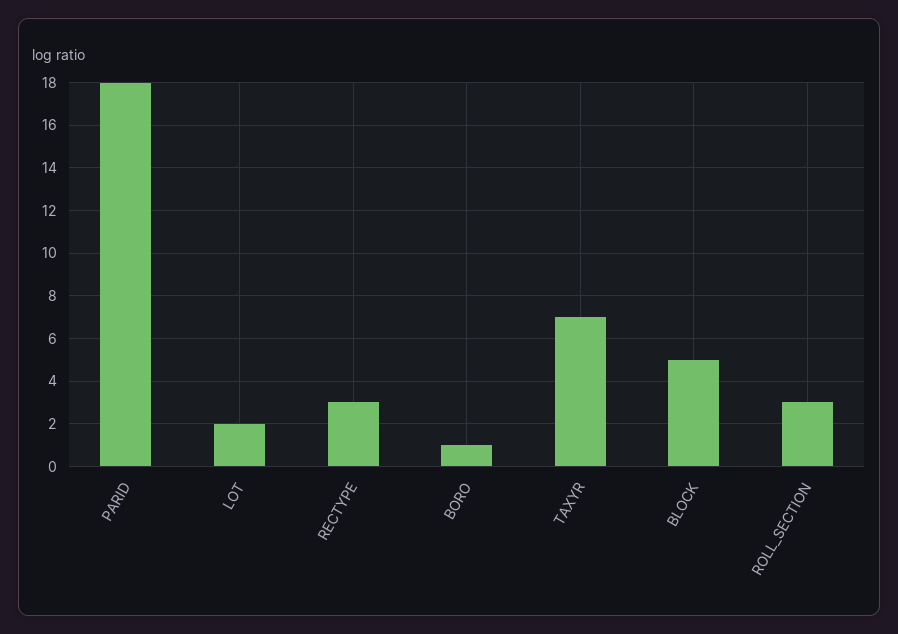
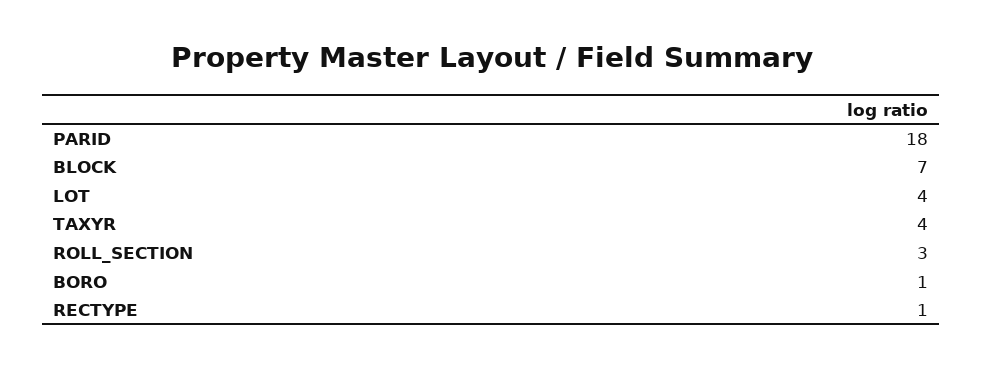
  {
    "PARID": 18,
-   "LOT": 2,
+   "LOT": 4,
-   "RECTYPE": 3,
+   "RECTYPE": 1,
    "BORO": 1,
-   "TAXYR": 7,
+   "TAXYR": 4,
-   "BLOCK": 5,
+   "BLOCK": 7,
    "ROLL_SECTION": 3
  }

